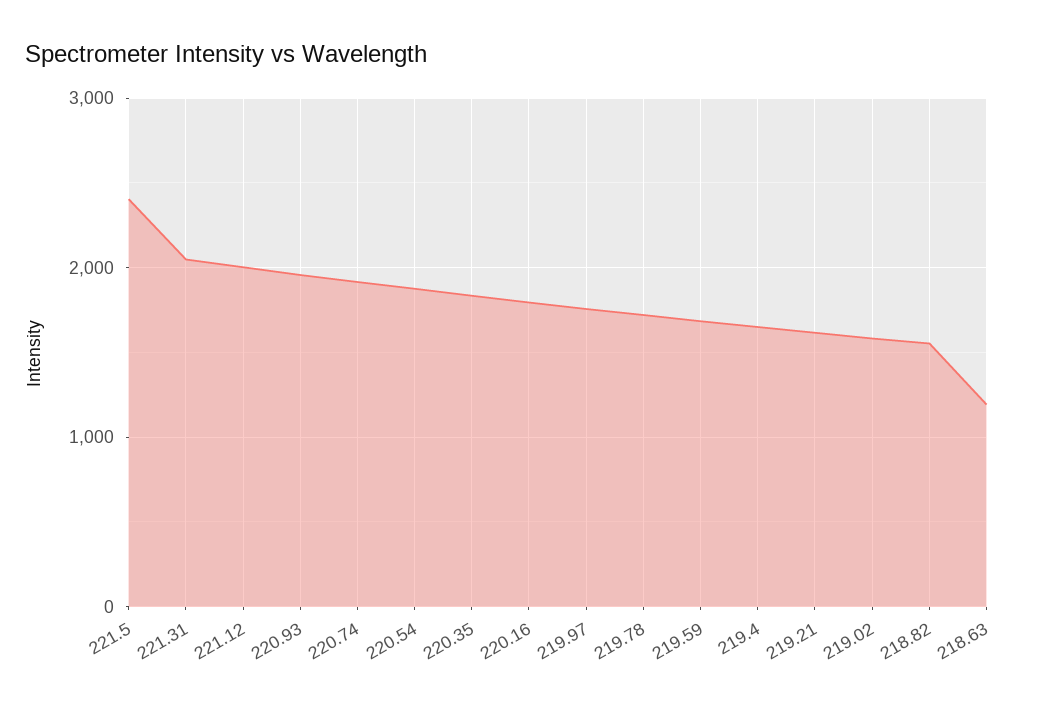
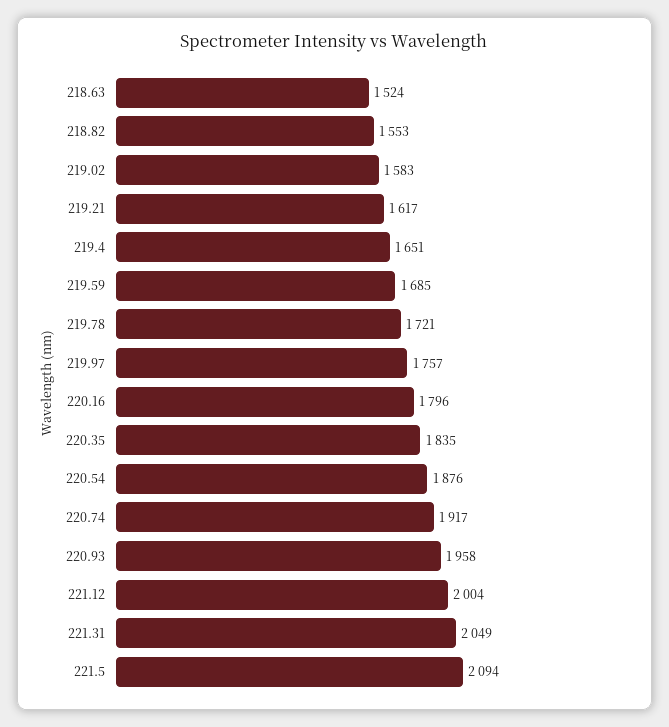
  {
-   "221.5": 2400,
+   "221.5": 2094,
    "221.31": 2049,
    "221.12": 2004,
    "220.93": 1958,
    "220.74": 1917,
    "220.54": 1876,
    "220.35": 1835,
    "220.16": 1796,
    "219.97": 1757,
    "219.78": 1721,
    "219.59": 1685,
    "219.4": 1651,
    "219.21": 1617,
    "219.02": 1583,
    "218.82": 1553,
-   "218.63": 1200
+   "218.63": 1524
  }

